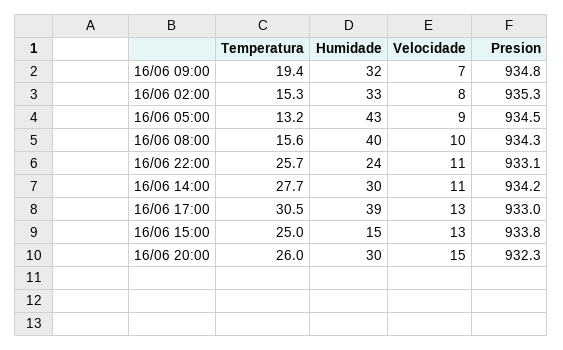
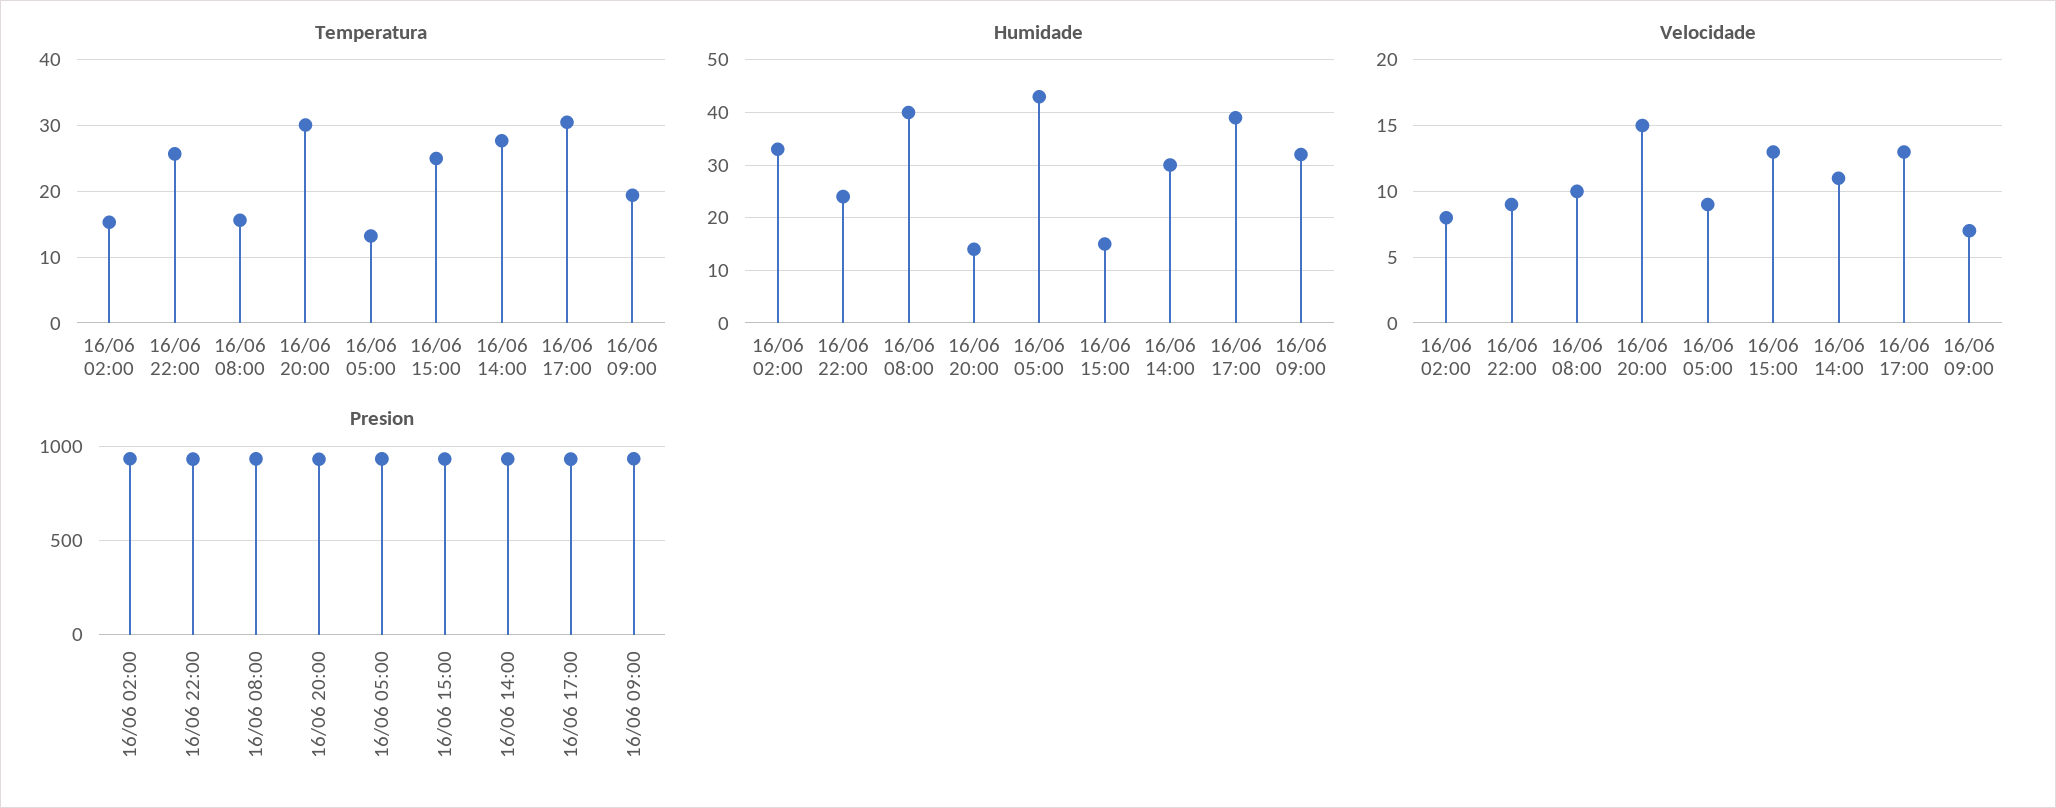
  {
    "Temperatura": {
      "16/06 09:00": 19.4,
      "16/06 02:00": 15.3,
      "16/06 05:00": 13.2,
      "16/06 08:00": 15.6,
      "16/06 22:00": 25.7,
      "16/06 14:00": 27.7,
      "16/06 17:00": 30.5,
      "16/06 15:00": 25,
-     "16/06 20:00": 26
+     "16/06 20:00": 30
    },
    "Humidade": {
      "16/06 09:00": 32,
      "16/06 02:00": 33,
      "16/06 05:00": 43,
      "16/06 08:00": 40,
      "16/06 22:00": 24,
      "16/06 14:00": 30,
      "16/06 17:00": 39,
      "16/06 15:00": 15,
-     "16/06 20:00": 30
+     "16/06 20:00": 15
    },
    "Velocidade": {
      "16/06 09:00": 7,
      "16/06 02:00": 8,
      "16/06 05:00": 9,
      "16/06 08:00": 10,
-     "16/06 22:00": 11,
+     "16/06 22:00": 9,
      "16/06 14:00": 11,
      "16/06 17:00": 13,
      "16/06 15:00": 13,
      "16/06 20:00": 15
    },
    "Presion": {
      "16/06 09:00": 934.8,
      "16/06 02:00": 935.3,
      "16/06 05:00": 934.5,
      "16/06 08:00": 934.3,
      "16/06 22:00": 933.1,
      "16/06 14:00": 934.2,
      "16/06 17:00": 933,
      "16/06 15:00": 933.8,
      "16/06 20:00": 932.3
    }
  }

